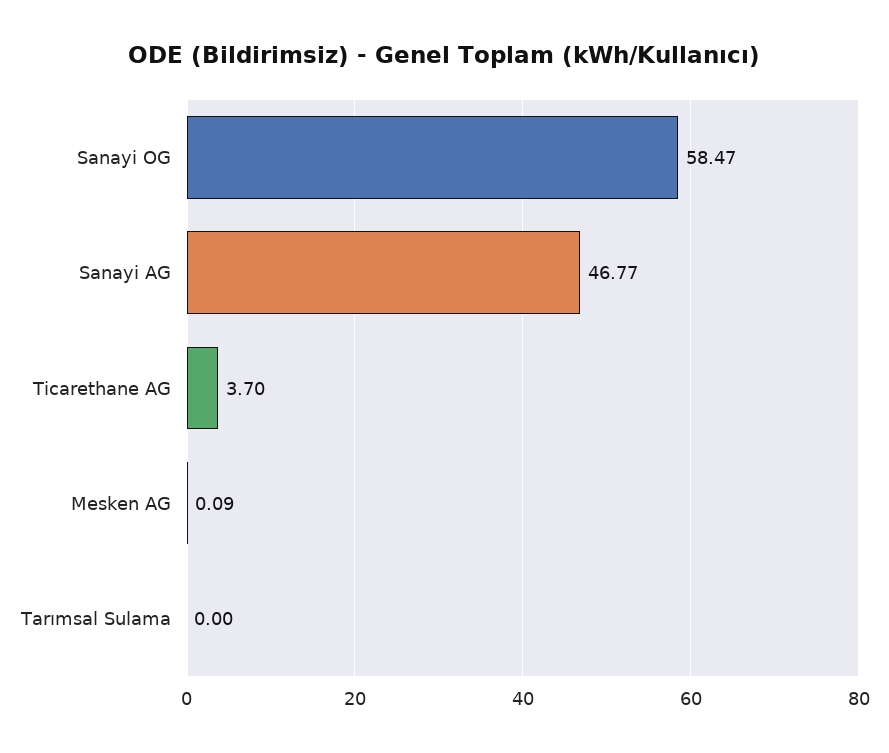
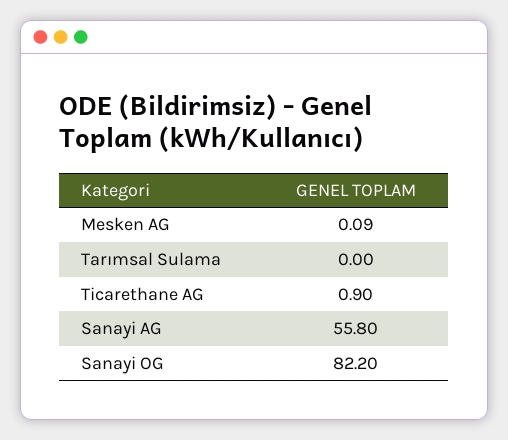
  {
-   "Sanayi OG": 58.47,
+   "Sanayi OG": 82.2,
-   "Sanayi AG": 46.77,
+   "Sanayi AG": 55.8,
-   "Ticarethane AG": 3.7,
+   "Ticarethane AG": 0.9,
    "Mesken AG": 0.09,
    "Tarımsal Sulama": 0
  }

